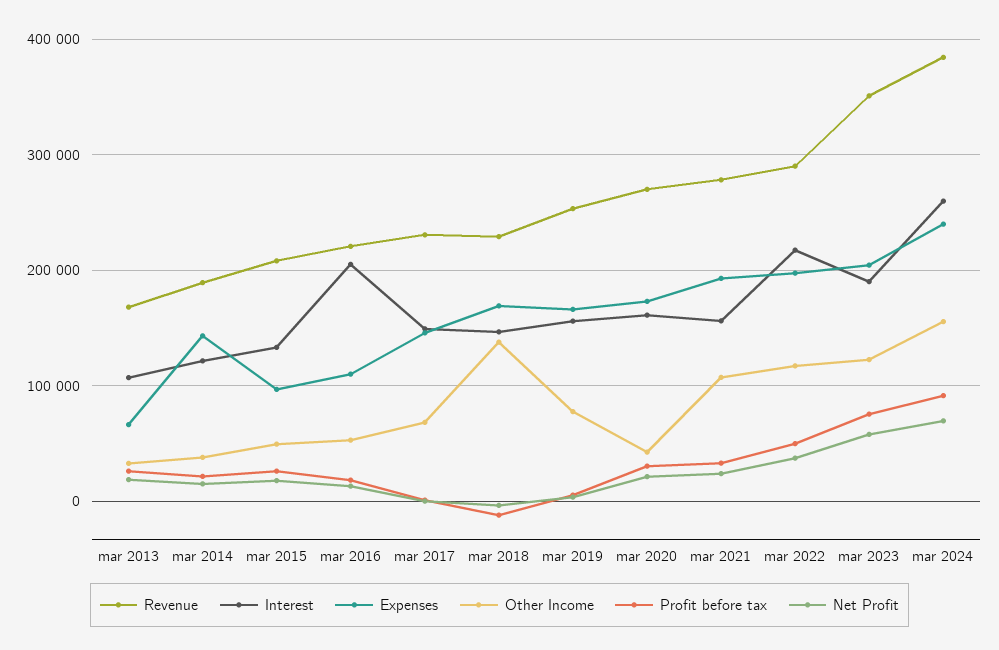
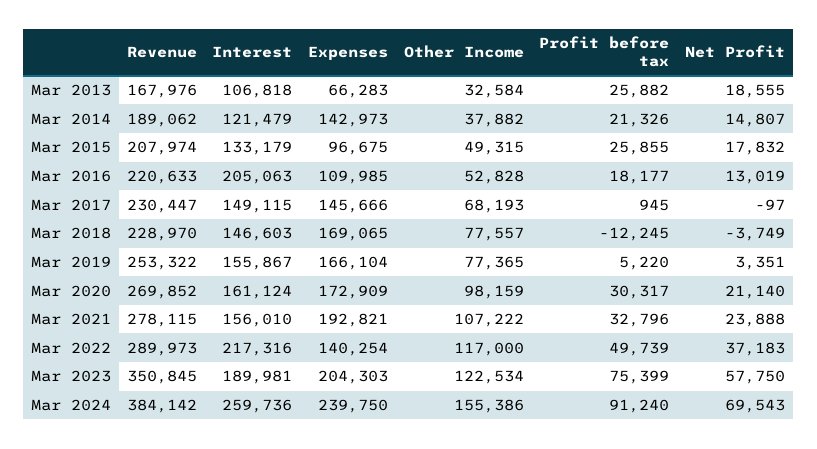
  {
    "Revenue": {
      "mar 2013": 167976,
      "mar 2014": 189062,
      "mar 2015": 207974,
      "mar 2016": 220633,
      "mar 2017": 230447,
      "mar 2018": 228970,
      "mar 2019": 253322,
      "mar 2020": 269852,
      "mar 2021": 278115,
      "mar 2022": 289973,
      "mar 2023": 350845,
      "mar 2024": 384142
    },
    "Interest": {
      "mar 2013": 106818,
      "mar 2014": 121479,
      "mar 2015": 133179,
      "mar 2016": 205063,
      "mar 2017": 149115,
      "mar 2018": 146603,
      "mar 2019": 155867,
      "mar 2020": 161124,
      "mar 2021": 156010,
      "mar 2022": 217316,
      "mar 2023": 189981,
      "mar 2024": 259736
    },
    "Expenses": {
      "mar 2013": 66283,
      "mar 2014": 142973,
      "mar 2015": 96675,
      "mar 2016": 109985,
      "mar 2017": 145666,
      "mar 2018": 169065,
      "mar 2019": 166104,
      "mar 2020": 172909,
      "mar 2021": 192821,
-     "mar 2022": 200000,
+     "mar 2022": 140254,
      "mar 2023": 204303,
      "mar 2024": 239750
    },
    "Other Income": {
      "mar 2013": 32584,
      "mar 2014": 37882,
      "mar 2015": 49315,
      "mar 2016": 52828,
      "mar 2017": 68193,
-     "mar 2018": 140000,
+     "mar 2018": 77557,
      "mar 2019": 77365,
-     "mar 2020": 40000,
+     "mar 2020": 98159,
      "mar 2021": 107222,
      "mar 2022": 117000,
      "mar 2023": 122534,
      "mar 2024": 155386
    },
    "Profit before tax": {
      "mar 2013": 25882,
      "mar 2014": 21326,
      "mar 2015": 25855,
      "mar 2016": 18177,
      "mar 2017": 945,
      "mar 2018": -12245,
      "mar 2019": 5220,
      "mar 2020": 30317,
      "mar 2021": 32796,
      "mar 2022": 49739,
      "mar 2023": 75399,
      "mar 2024": 91240
    },
    "Net Profit": {
      "mar 2013": 18555,
      "mar 2014": 14807,
      "mar 2015": 17832,
      "mar 2016": 13019,
      "mar 2017": -97,
      "mar 2018": -3749,
      "mar 2019": 3351,
      "mar 2020": 21140,
      "mar 2021": 23888,
      "mar 2022": 37183,
      "mar 2023": 57750,
      "mar 2024": 69543
    }
  }

